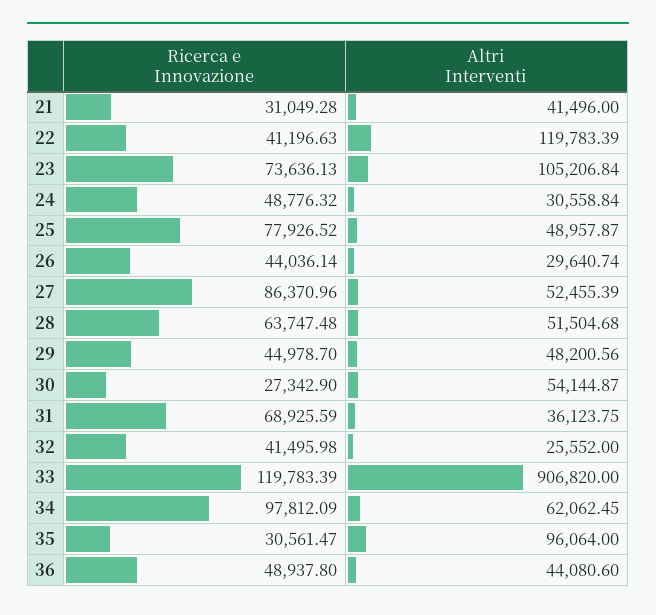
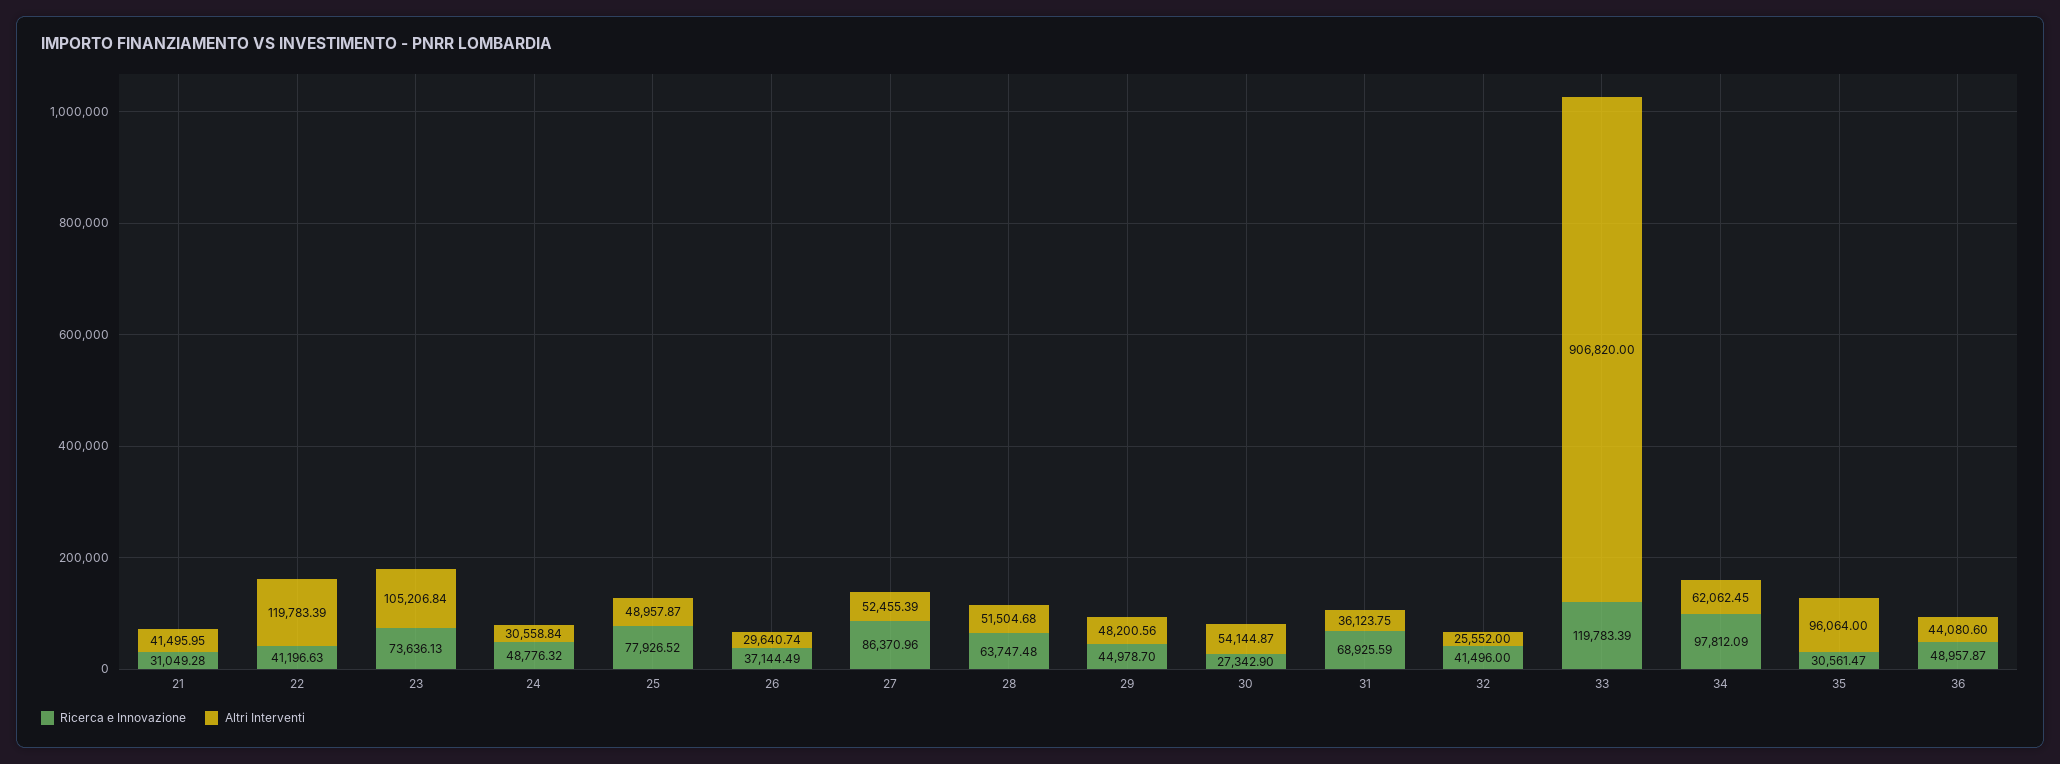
  {
    "Ricerca e Innovazione": {
      "21": 31049.28,
      "22": 41196.63,
      "23": 73636.13,
      "24": 48776.32,
      "25": 77926.52,
-     "26": 44036.14,
+     "26": 37144.49,
      "27": 86370.96,
      "28": 63747.48,
      "29": 44978.7,
      "30": 27342.9,
      "31": 68925.59,
-     "32": 41495.98,
+     "32": 41496,
      "33": 119783.39,
      "34": 97812.09,
      "35": 30561.47,
-     "36": 48937.8
+     "36": 48957.87
    },
    "Altri Interventi": {
-     "21": 41496,
+     "21": 41495.95,
      "22": 119783.39,
      "23": 105206.84,
      "24": 30558.84,
      "25": 48957.87,
      "26": 29640.74,
      "27": 52455.39,
      "28": 51504.68,
      "29": 48200.56,
      "30": 54144.87,
      "31": 36123.75,
      "32": 25552,
      "33": 906820,
      "34": 62062.45,
      "35": 96064,
      "36": 44080.6
    }
  }

